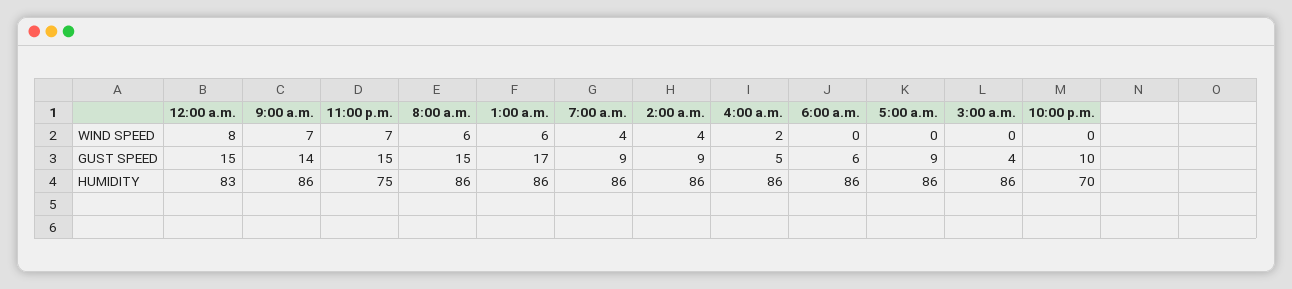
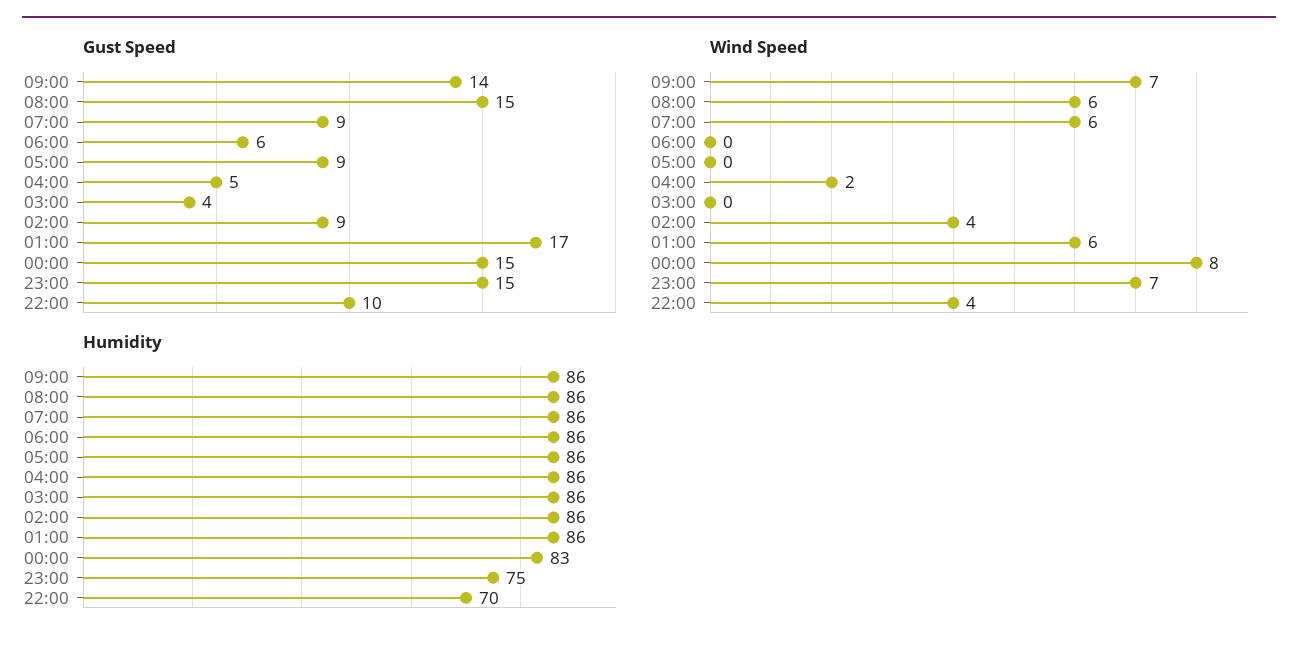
  {
    "WIND SPEED": {
      "12:00 a.m.": 8,
      "9:00 a.m.": 7,
      "11:00 p.m.": 7,
      "8:00 a.m.": 6,
      "1:00 a.m.": 6,
-     "7:00 a.m.": 4,
+     "7:00 a.m.": 6,
      "2:00 a.m.": 4,
      "4:00 a.m.": 2,
      "6:00 a.m.": 0,
      "5:00 a.m.": 0,
      "3:00 a.m.": 0,
-     "10:00 p.m.": 0
+     "10:00 p.m.": 4
    },
    "GUST SPEED": {
      "12:00 a.m.": 15,
      "9:00 a.m.": 14,
      "11:00 p.m.": 15,
      "8:00 a.m.": 15,
      "1:00 a.m.": 17,
      "7:00 a.m.": 9,
      "2:00 a.m.": 9,
      "4:00 a.m.": 5,
      "6:00 a.m.": 6,
      "5:00 a.m.": 9,
      "3:00 a.m.": 4,
      "10:00 p.m.": 10
    },
    "HUMIDITY": {
      "12:00 a.m.": 83,
      "9:00 a.m.": 86,
      "11:00 p.m.": 75,
      "8:00 a.m.": 86,
      "1:00 a.m.": 86,
      "7:00 a.m.": 86,
      "2:00 a.m.": 86,
      "4:00 a.m.": 86,
      "6:00 a.m.": 86,
      "5:00 a.m.": 86,
      "3:00 a.m.": 86,
      "10:00 p.m.": 70
    }
  }

